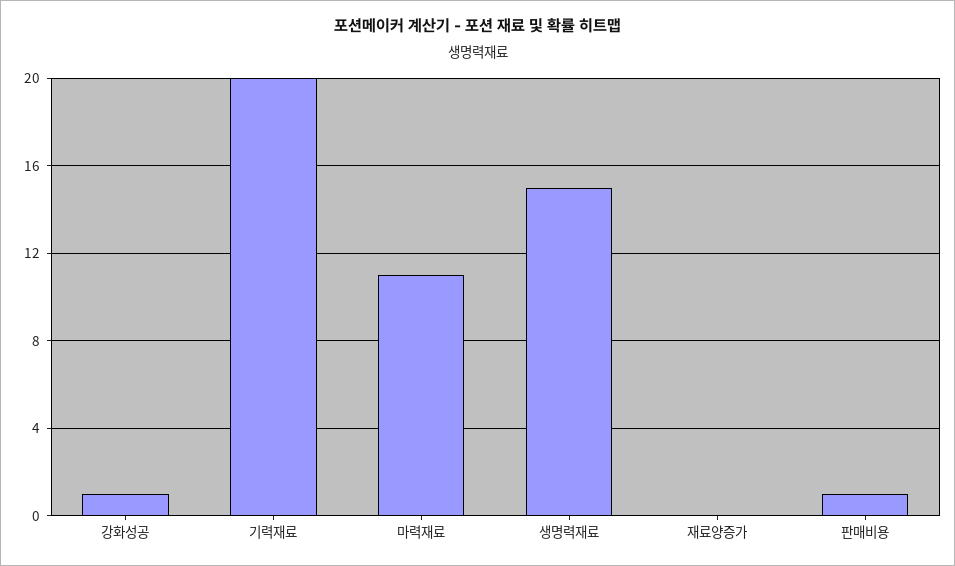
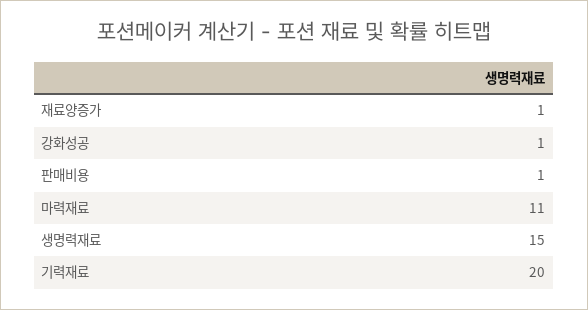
  {
    "강화성공": 1,
    "기력재료": 20,
    "마력재료": 11,
    "생명력재료": 15,
-   "재료양증가": 0,
+   "재료양증가": 1,
    "판매비용": 1
  }

